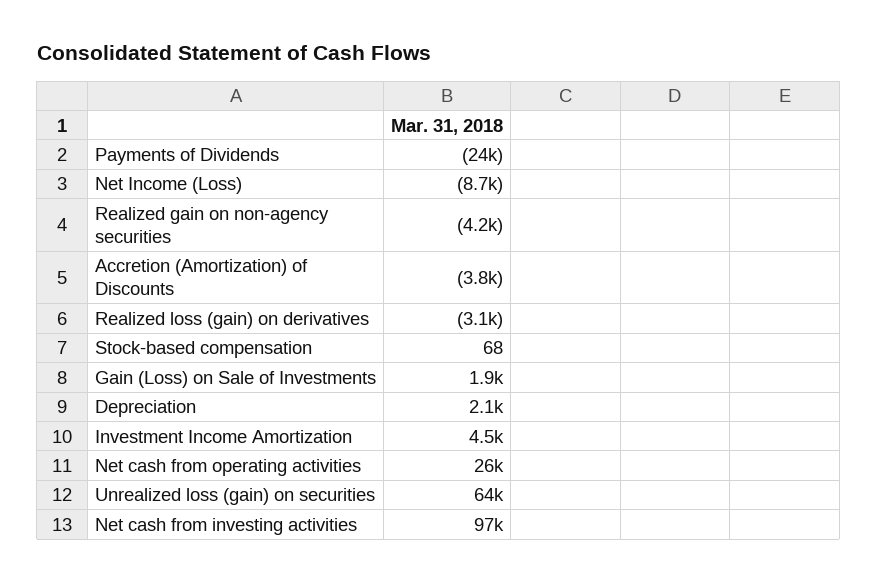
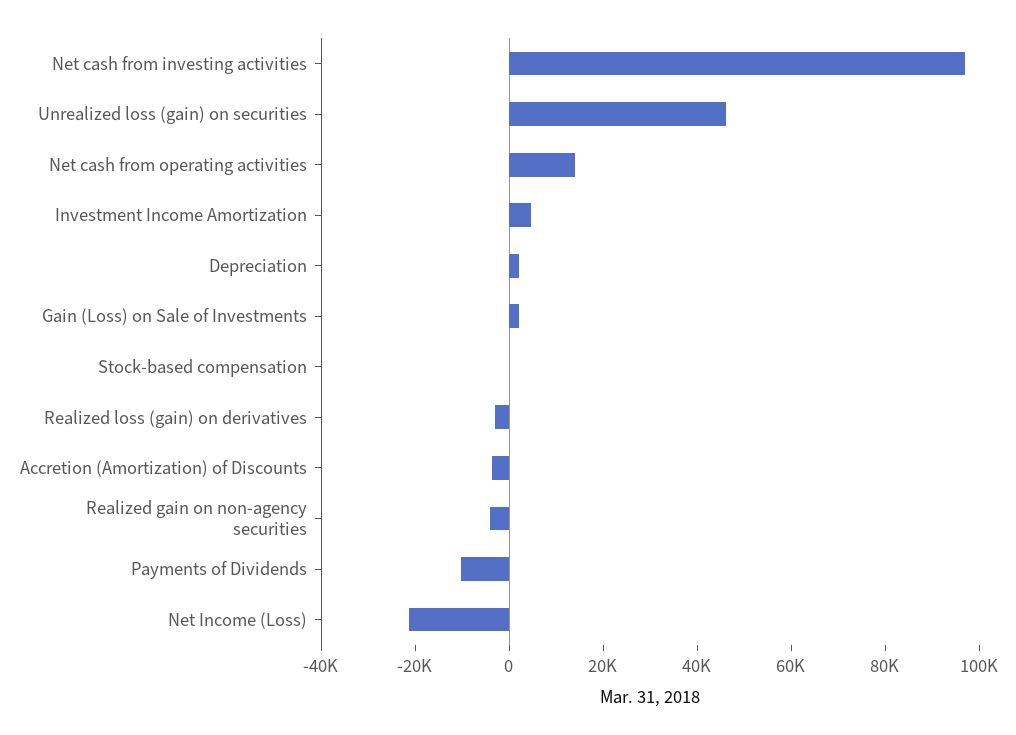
  {
-   "Payments of Dividends": -24000,
+   "Payments of Dividends": -10000,
-   "Net Income (Loss)": -8700,
+   "Net Income (Loss)": -20000,
    "Realized gain on non-agency securities": -4200,
    "Accretion (Amortization) of Discounts": -3800,
    "Realized loss (gain) on derivatives": -3100,
    "Stock-based compensation": 68,
    "Gain (Loss) on Sale of Investments": 1900,
    "Depreciation": 2100,
    "Investment Income Amortization": 4500,
-   "Net cash from operating activities": 26000,
+   "Net cash from operating activities": 15000,
-   "Unrealized loss (gain) on securities": 64000,
+   "Unrealized loss (gain) on securities": 45000,
    "Net cash from investing activities": 97000
  }

